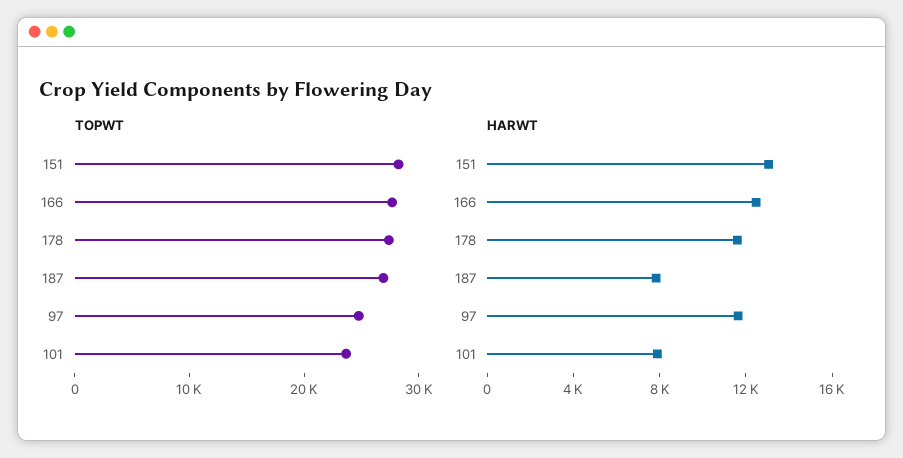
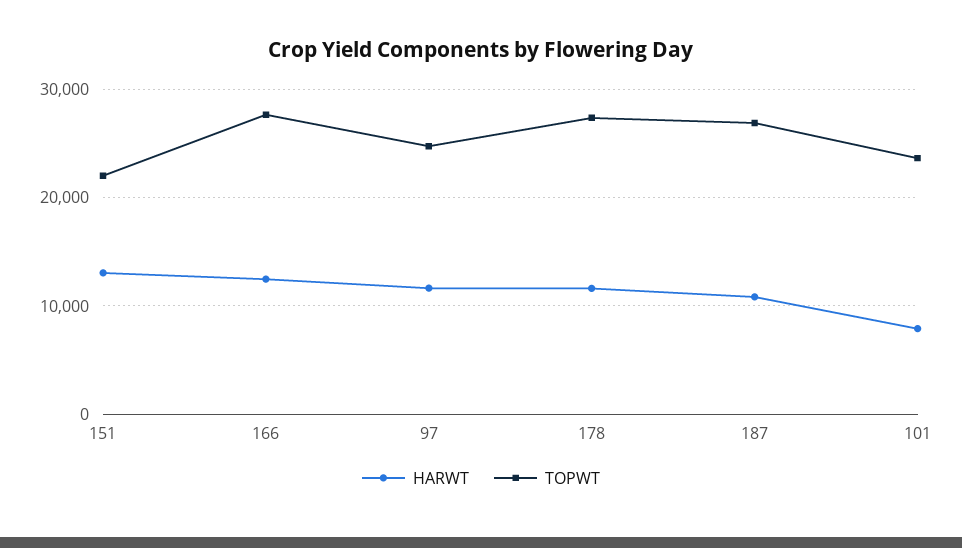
  {
    "TOPWT": {
-     "151": 28000,
+     "151": 22000,
      "166": 28000,
      "178": 27000,
      "187": 27000,
      "97": 25000,
      "101": 24000
    },
    "HARWT": {
      "151": 13000,
      "166": 12000,
      "178": 12000,
-     "187": 8000,
+     "187": 11000,
      "97": 12000,
      "101": 8000
    }
  }

